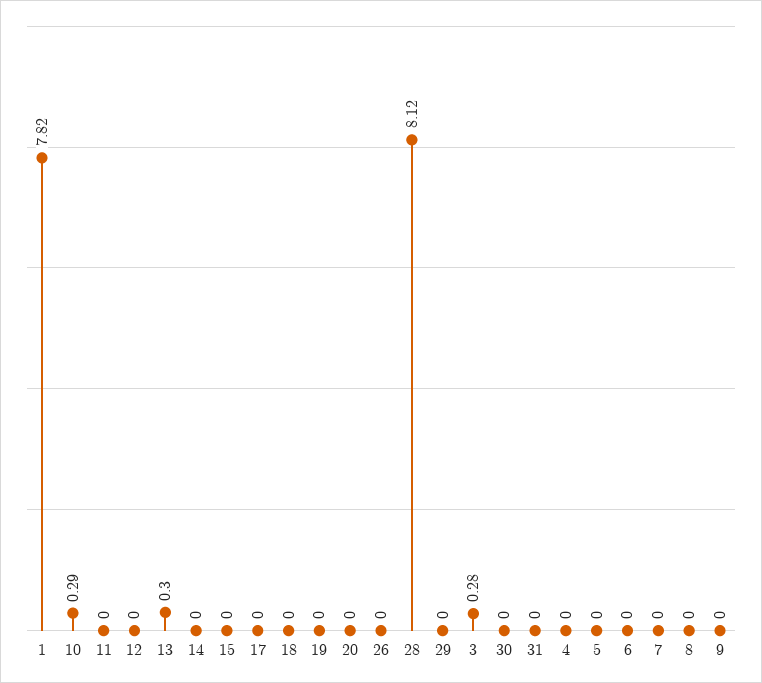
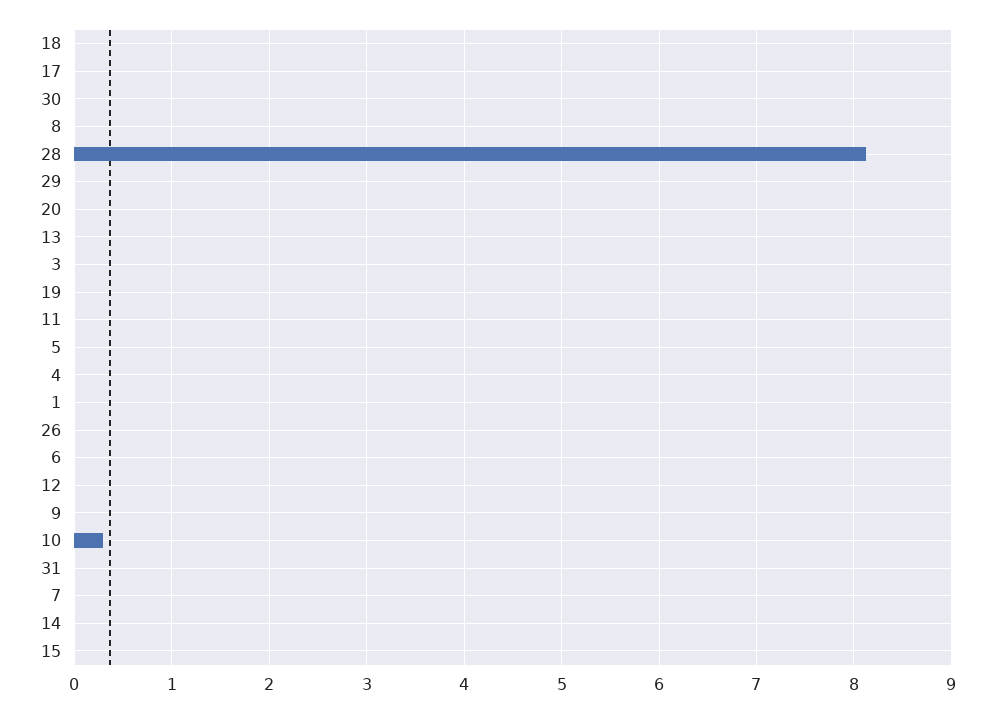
  {
-   "1": 7.82,
+   "1": 0,
    "10": 0.29,
    "11": 0,
    "12": 0,
-   "13": 0.3,
+   "13": 0,
    "14": 0,
    "15": 0,
    "17": 0,
    "18": 0,
    "19": 0,
    "20": 0,
    "26": 0,
    "28": 8.12,
    "29": 0,
-   "3": 0.28,
+   "3": 0,
    "30": 0,
    "31": 0,
    "4": 0,
    "5": 0,
    "6": 0,
    "7": 0,
    "8": 0,
    "9": 0
  }

